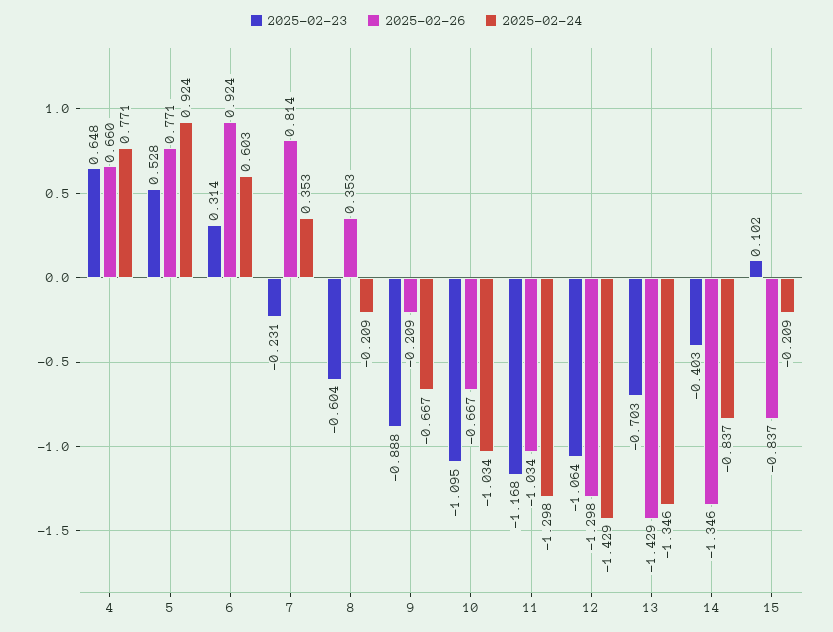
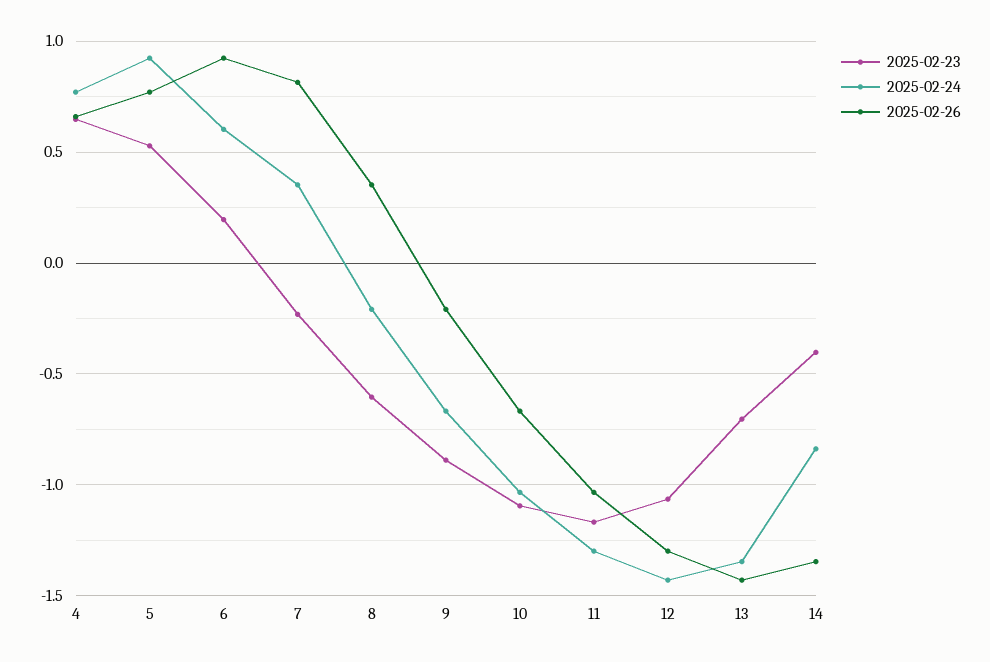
  {
    "2025-02-23": {
      "4": 0.648,
      "5": 0.528,
-     "6": 0.314,
+     "6": 0.2,
      "7": -0.231,
      "8": -0.604,
      "9": -0.888,
      "10": -1.095,
      "11": -1.168,
      "12": -1.064,
      "13": -0.703,
-     "14": -0.403,
+     "14": -0.403
-     "15": 0.102
    },
    "2025-02-26": {
      "4": 0.66,
      "5": 0.771,
      "6": 0.924,
      "7": 0.814,
      "8": 0.353,
      "9": -0.209,
      "10": -0.667,
      "11": -1.034,
      "12": -1.298,
      "13": -1.429,
-     "14": -1.346,
+     "14": -1.346
-     "15": -0.837
    },
    "2025-02-24": {
      "4": 0.771,
      "5": 0.924,
      "6": 0.603,
      "7": 0.353,
      "8": -0.209,
      "9": -0.667,
      "10": -1.034,
      "11": -1.298,
      "12": -1.429,
      "13": -1.346,
-     "14": -0.837,
+     "14": -0.837
-     "15": -0.209
    }
  }

